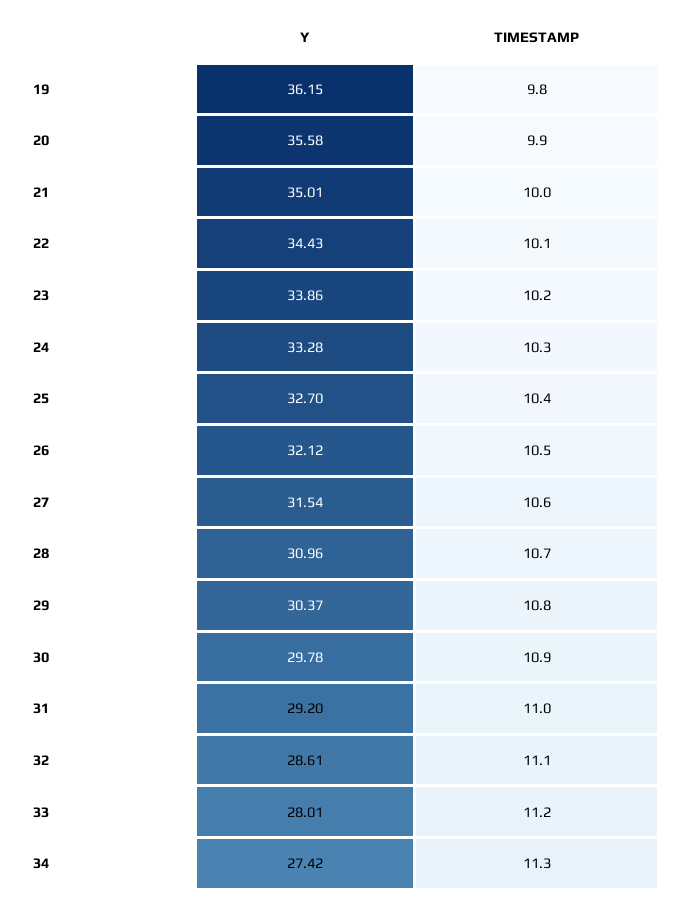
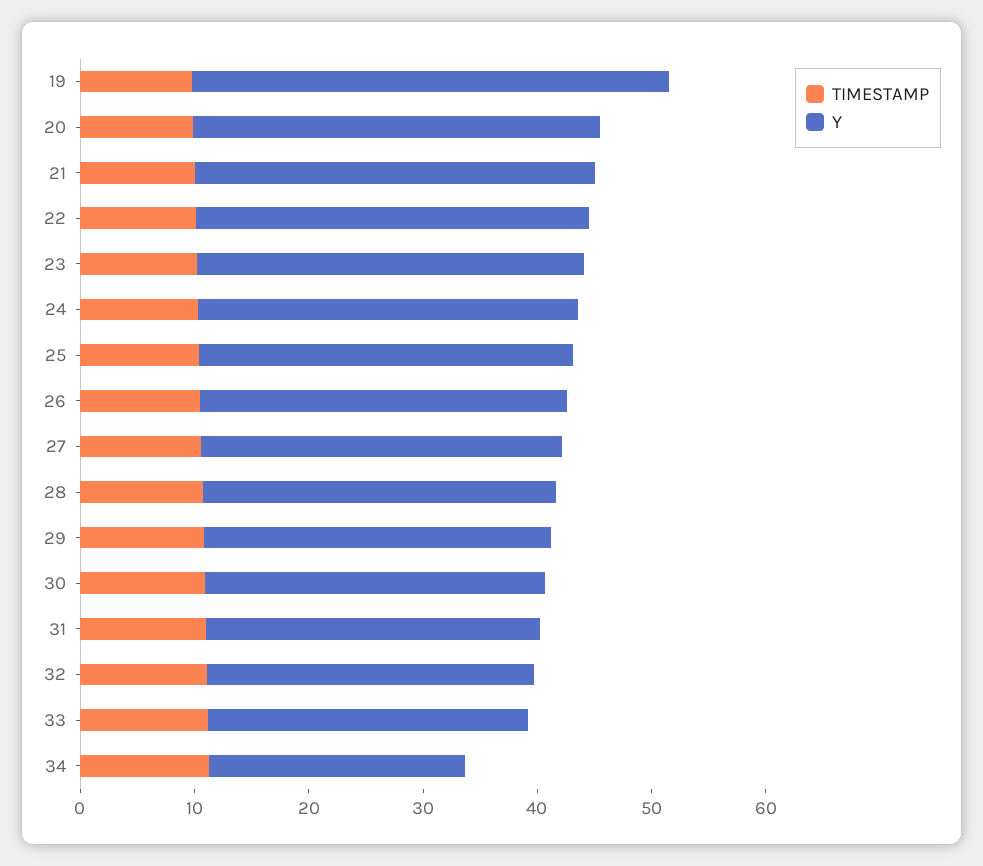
  {
    "Y": {
-     "19": 36.15,
+     "19": 42,
      "20": 35.58,
      "21": 35.01,
      "22": 34.43,
      "23": 33.86,
      "24": 33.28,
      "25": 32.7,
      "26": 32.12,
      "27": 31.54,
      "28": 30.96,
      "29": 30.37,
      "30": 29.78,
      "31": 29.2,
      "32": 28.61,
      "33": 28.01,
-     "34": 27.42
+     "34": 22
    },
    "TIMESTAMP": {
      "19": 9.8,
      "20": 9.9,
      "21": 10,
      "22": 10.1,
      "23": 10.2,
      "24": 10.3,
      "25": 10.4,
      "26": 10.5,
      "27": 10.6,
      "28": 10.7,
      "29": 10.8,
      "30": 10.9,
      "31": 11,
      "32": 11.1,
      "33": 11.2,
      "34": 11.3
    }
  }

